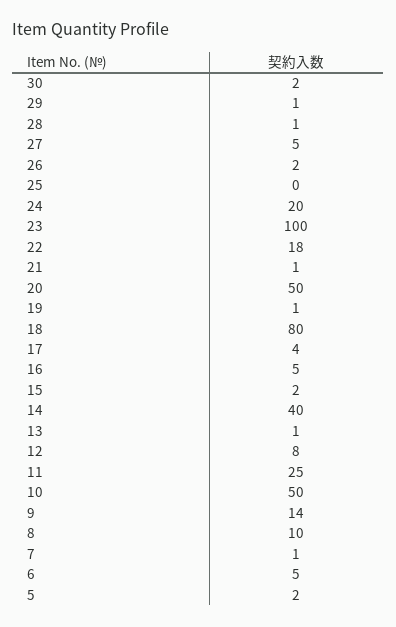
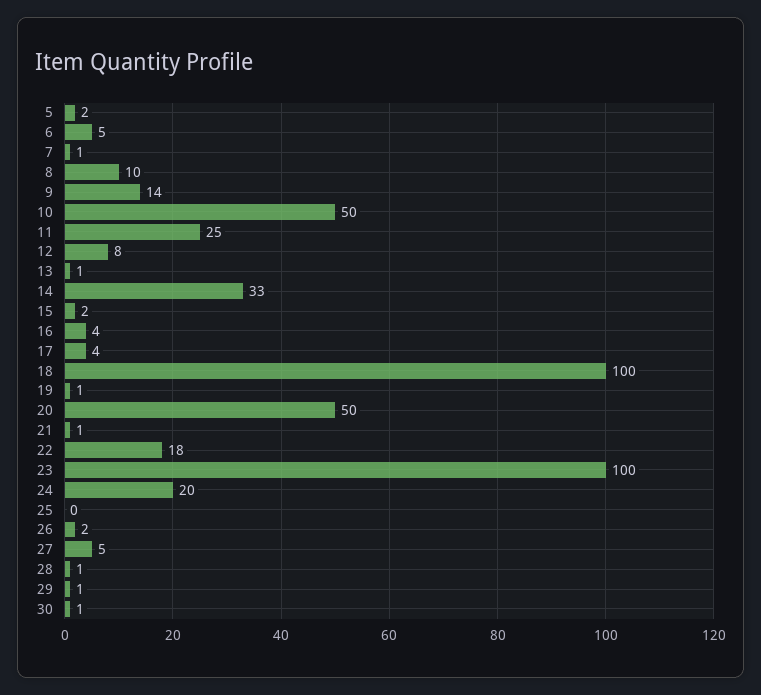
  {
-   "30": 2,
+   "30": 1,
    "29": 1,
    "28": 1,
    "27": 5,
    "26": 2,
    "25": 0,
    "24": 20,
    "23": 100,
    "22": 18,
    "21": 1,
    "20": 50,
    "19": 1,
-   "18": 80,
+   "18": 100,
    "17": 4,
-   "16": 5,
+   "16": 4,
    "15": 2,
-   "14": 40,
+   "14": 33,
    "13": 1,
    "12": 8,
    "11": 25,
    "10": 50,
    "9": 14,
    "8": 10,
    "7": 1,
    "6": 5,
    "5": 2
  }

